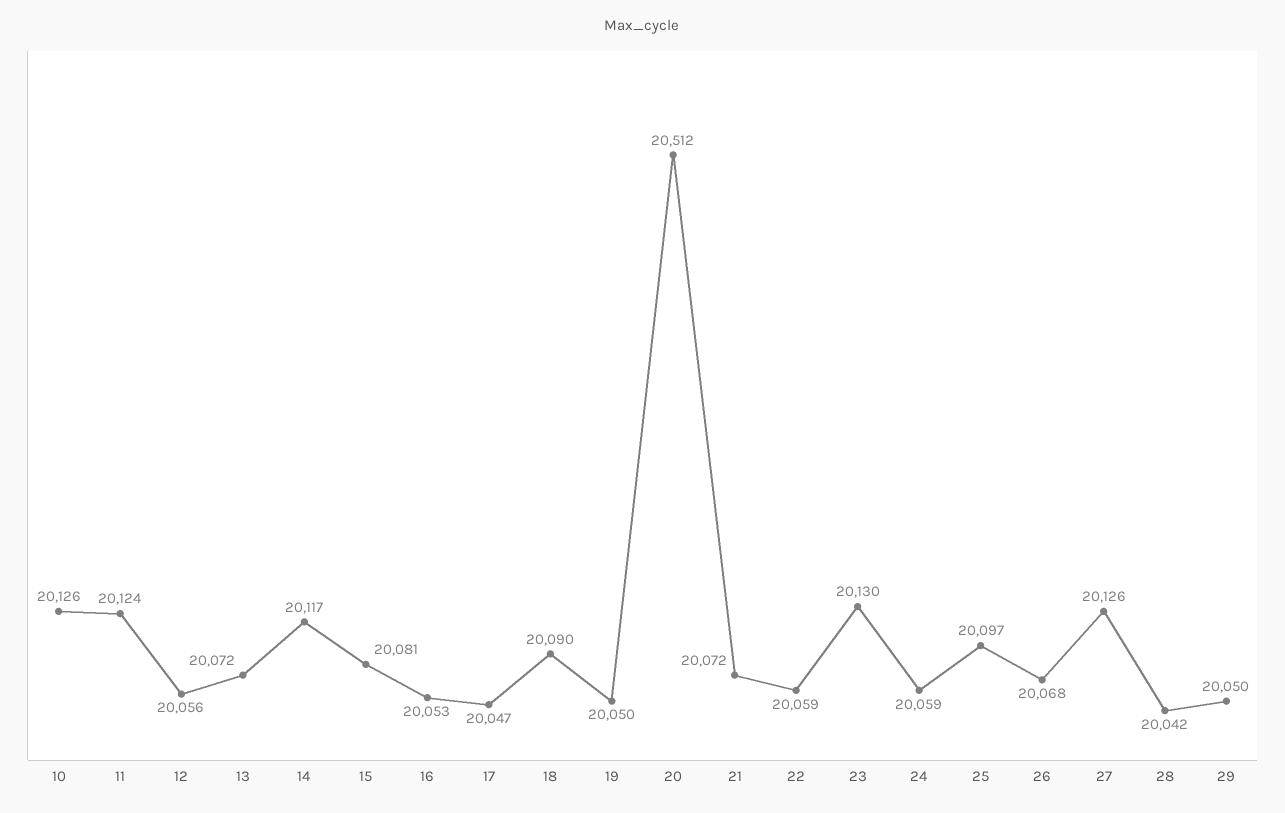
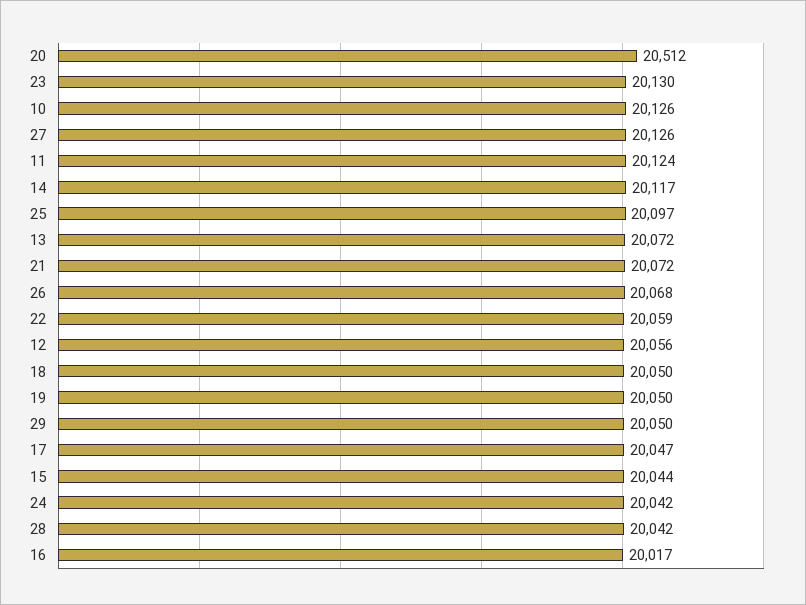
  {
    "10": 20126,
    "11": 20124,
    "12": 20056,
    "13": 20072,
    "14": 20117,
-   "15": 20081,
+   "15": 20044,
-   "16": 20053,
+   "16": 20017,
    "17": 20047,
-   "18": 20090,
+   "18": 20050,
    "19": 20050,
    "20": 20512,
    "21": 20072,
    "22": 20059,
    "23": 20130,
-   "24": 20059,
+   "24": 20042,
    "25": 20097,
    "26": 20068,
    "27": 20126,
    "28": 20042,
    "29": 20050
  }

